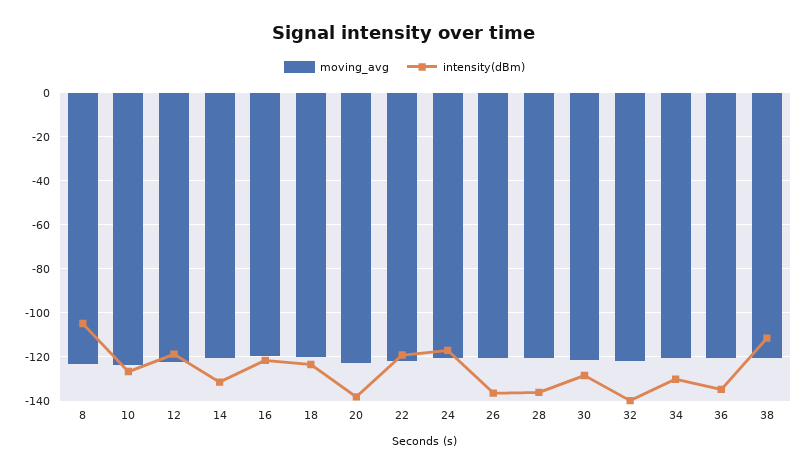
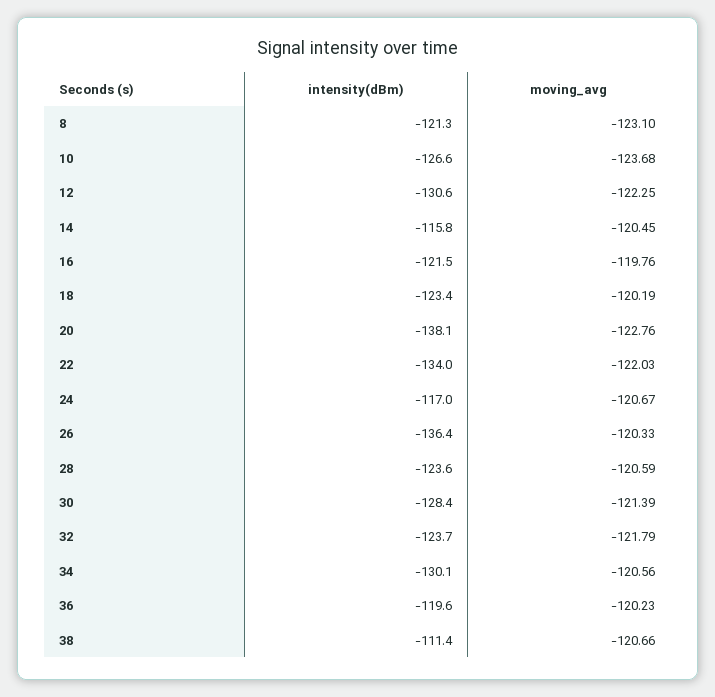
  {
    "moving_avg": {
      "8": -123.1,
      "10": -123.68,
      "12": -122.25,
      "14": -120.45,
      "16": -119.76,
      "18": -120.19,
      "20": -122.76,
      "22": -122.03,
      "24": -120.67,
      "26": -120.33,
      "28": -120.59,
      "30": -121.39,
      "32": -121.79,
      "34": -120.56,
      "36": -120.23,
      "38": -120.66
    },
    "intensity(dBm)": {
-     "8": -105,
+     "8": -121.3,
      "10": -126.6,
-     "12": -120,
+     "12": -130.6,
-     "14": -130,
+     "14": -115.8,
      "16": -121.5,
      "18": -123.4,
      "20": -138.1,
-     "22": -120,
+     "22": -134,
      "24": -117,
      "26": -136.4,
-     "28": -135,
+     "28": -123.6,
      "30": -128.4,
-     "32": -140,
+     "32": -123.7,
      "34": -130.1,
-     "36": -135,
+     "36": -119.6,
      "38": -111.4
    }
  }

